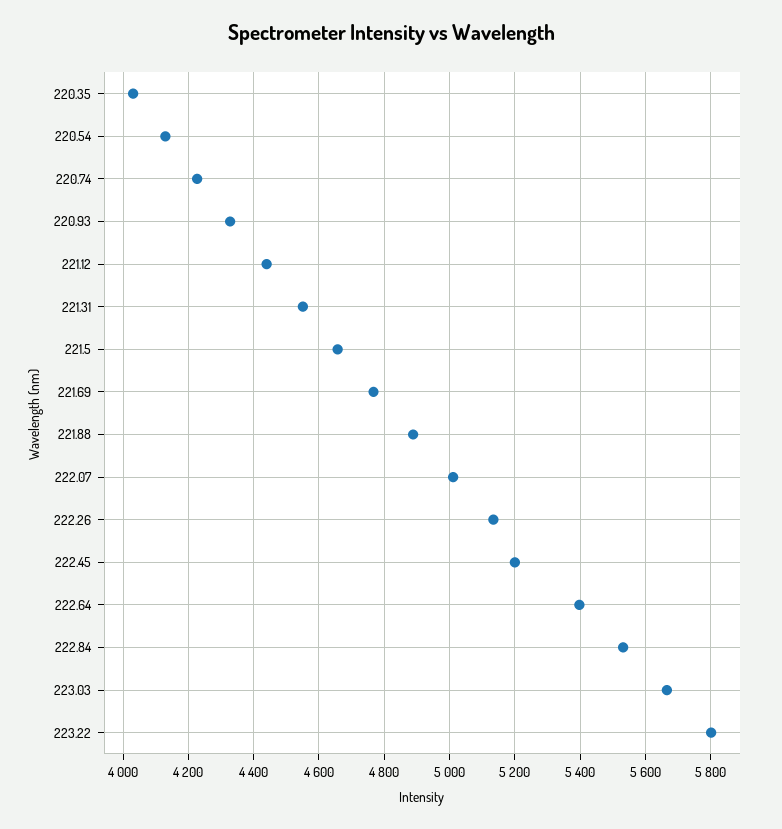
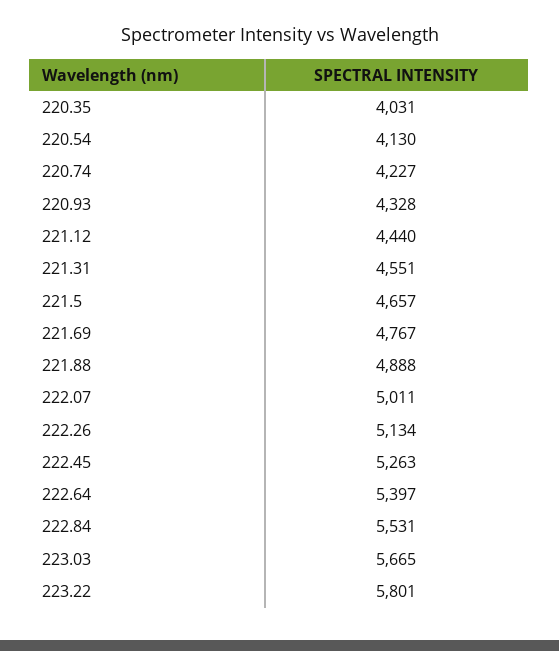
  {
    "220.35": 4031,
    "220.54": 4130,
    "220.74": 4227,
    "220.93": 4328,
    "221.12": 4440,
    "221.31": 4551,
    "221.5": 4657,
    "221.69": 4767,
    "221.88": 4888,
    "222.07": 5011,
    "222.26": 5134,
-   "222.45": 5200,
+   "222.45": 5263,
    "222.64": 5397,
    "222.84": 5531,
    "223.03": 5665,
    "223.22": 5801
  }

